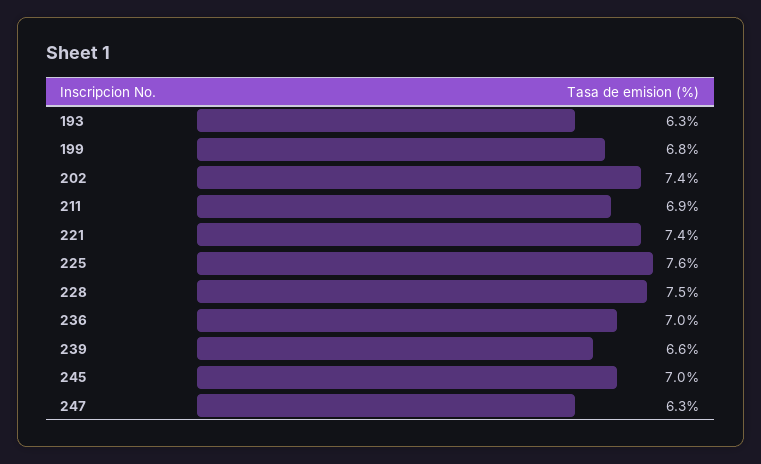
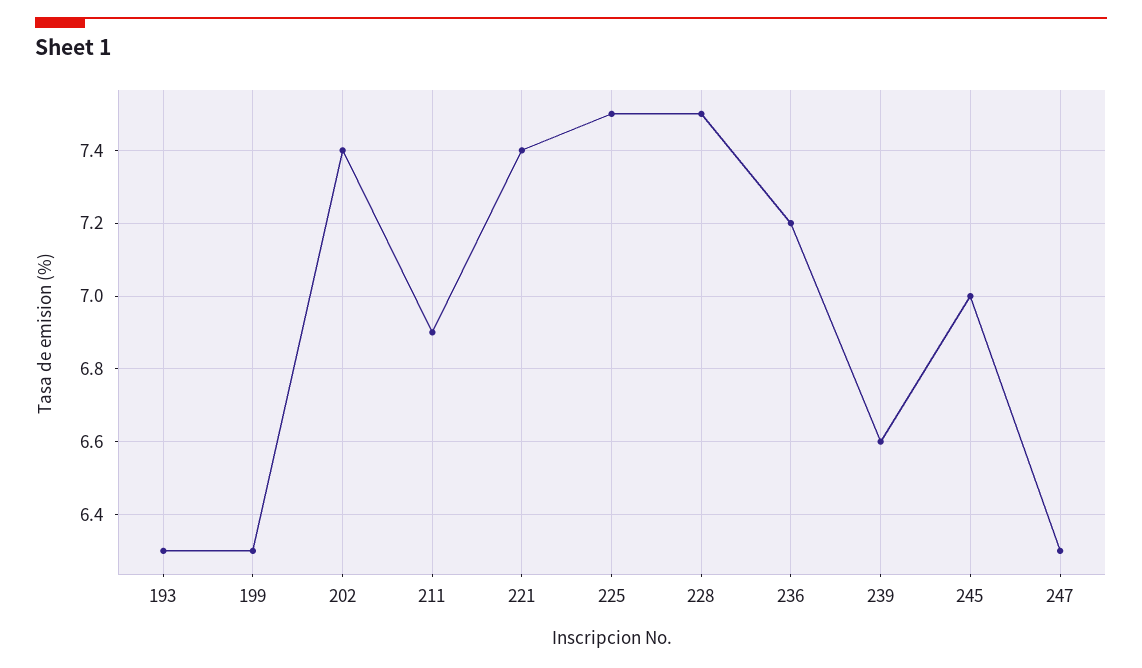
  {
    "193": 6.3,
-   "199": 6.8,
+   "199": 6.3,
    "202": 7.4,
    "211": 6.9,
    "221": 7.4,
-   "225": 7.6,
+   "225": 7.5,
    "228": 7.5,
-   "236": 7,
+   "236": 7.2,
    "239": 6.6,
    "245": 7,
    "247": 6.3
  }

